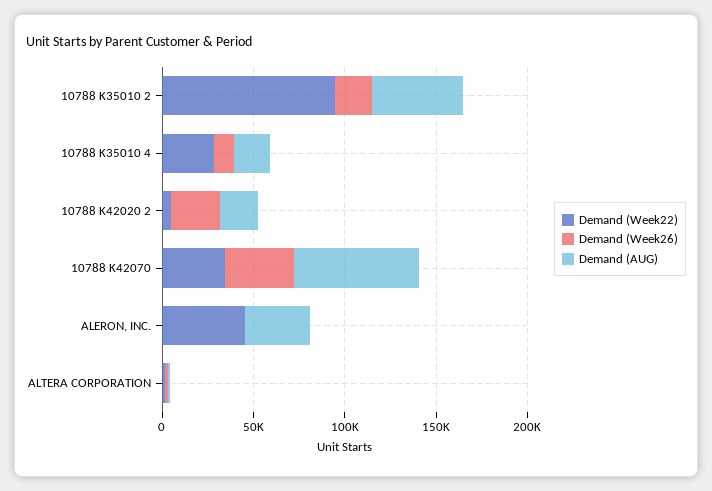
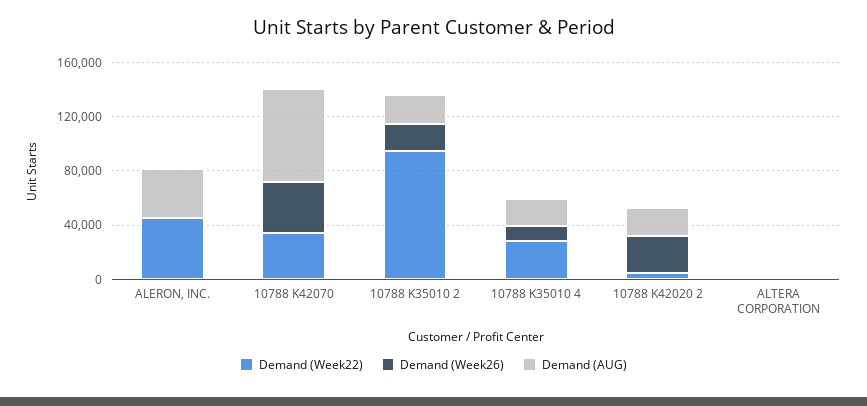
  {
    "Demand (Week22)": {
      "10788 K35010 2": 90000,
      "10788 K35010 4": 30000,
      "10788 K42020 2": 0,
      "10788 K42070": 30000,
      "ALERON, INC.": 50000,
      "ALTERA CORPORATION": 0
    },
    "Demand (Week26)": {
      "10788 K35010 2": 20000,
      "10788 K35010 4": 10000,
      "10788 K42020 2": 30000,
      "10788 K42070": 40000,
      "ALERON, INC.": 0,
      "ALTERA CORPORATION": 0
    },
    "Demand (AUG)": {
-     "10788 K35010 2": 50000,
+     "10788 K35010 2": 20000,
      "10788 K35010 4": 20000,
      "10788 K42020 2": 20000,
      "10788 K42070": 70000,
      "ALERON, INC.": 40000,
      "ALTERA CORPORATION": 0
    }
  }

